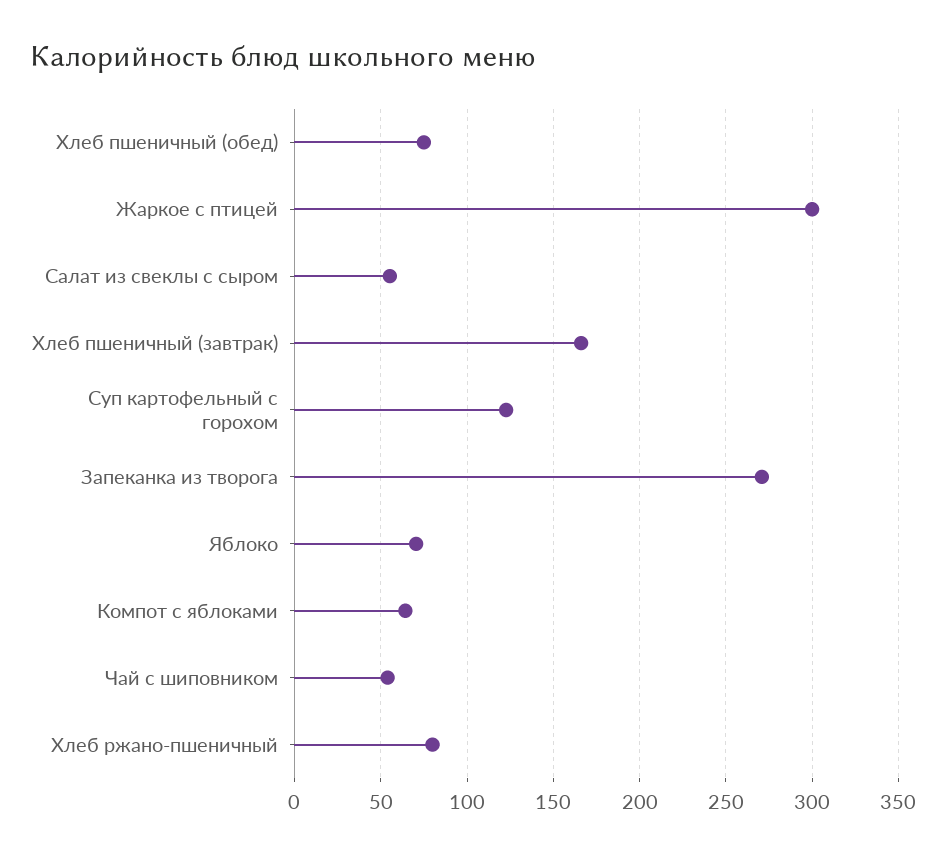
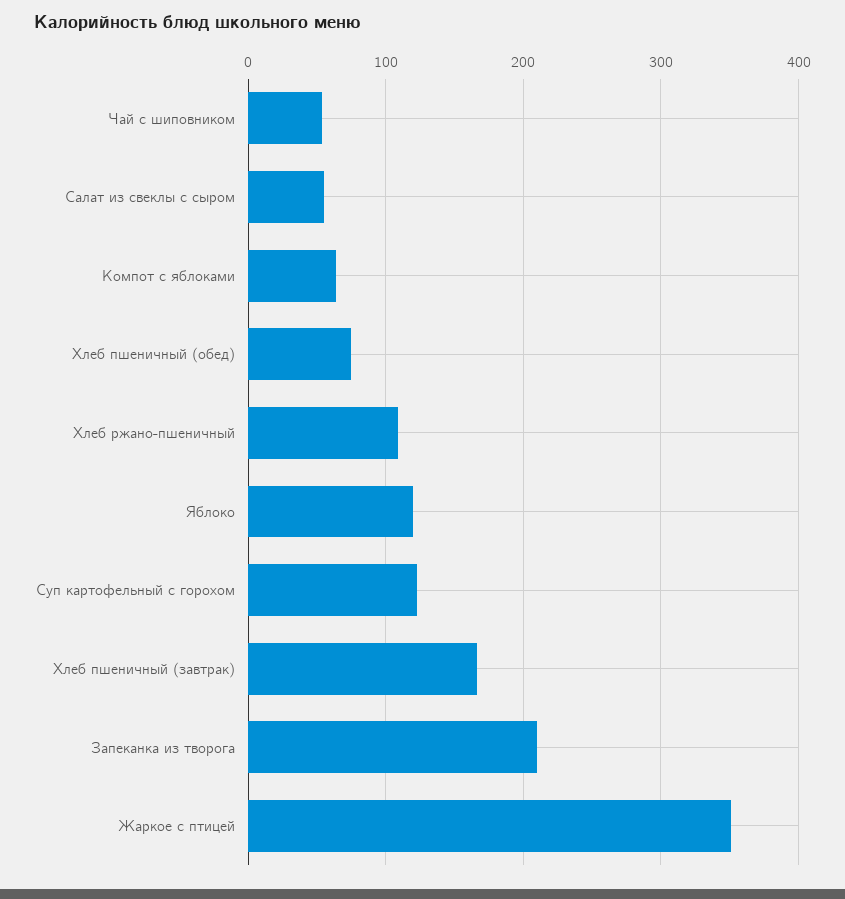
  {
    "Хлеб пшеничный (обед)": 75,
-   "Жаркое с птицей": 300,
+   "Жаркое с птицей": 350,
    "Салат из свеклы с сыром": 55,
    "Хлеб пшеничный (завтрак)": 165,
    "Суп картофельный с горохом": 125,
-   "Запеканка из творога": 270,
+   "Запеканка из творога": 210,
-   "Яблоко": 70,
+   "Яблоко": 120,
    "Компот с яблоками": 65,
    "Чай с шиповником": 55,
-   "Хлеб ржано-пшеничный": 80
+   "Хлеб ржано-пшеничный": 110
  }

